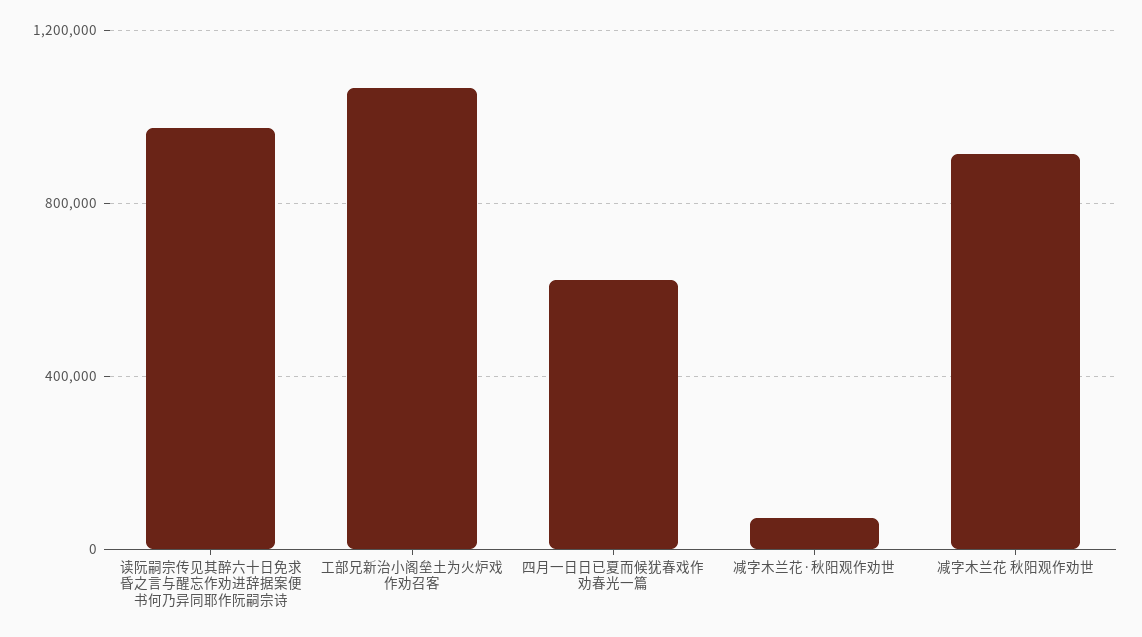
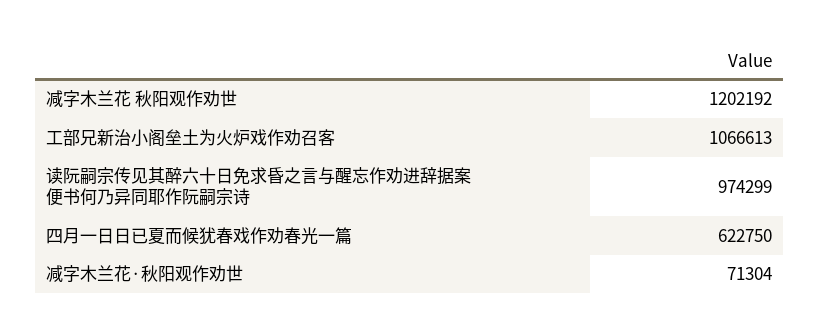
  {
    "读阮嗣宗传见其醉六十日免求昏之言与醒忘作劝进辞据案便书何乃异同耶作阮嗣宗诗": 974299,
    "工部兄新治小阁垒土为火炉戏作劝召客": 1066613,
    "四月一日日已夏而候犹春戏作劝春光一篇": 622750,
    "减字木兰花·秋阳观作劝世": 71304,
-   "减字木兰花 秋阳观作劝世": 900000
+   "减字木兰花 秋阳观作劝世": 1202192
  }

